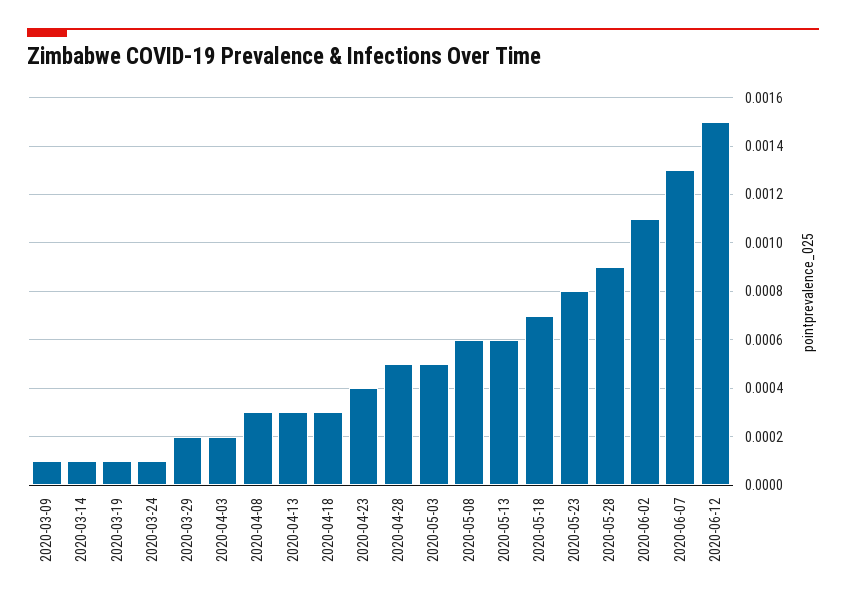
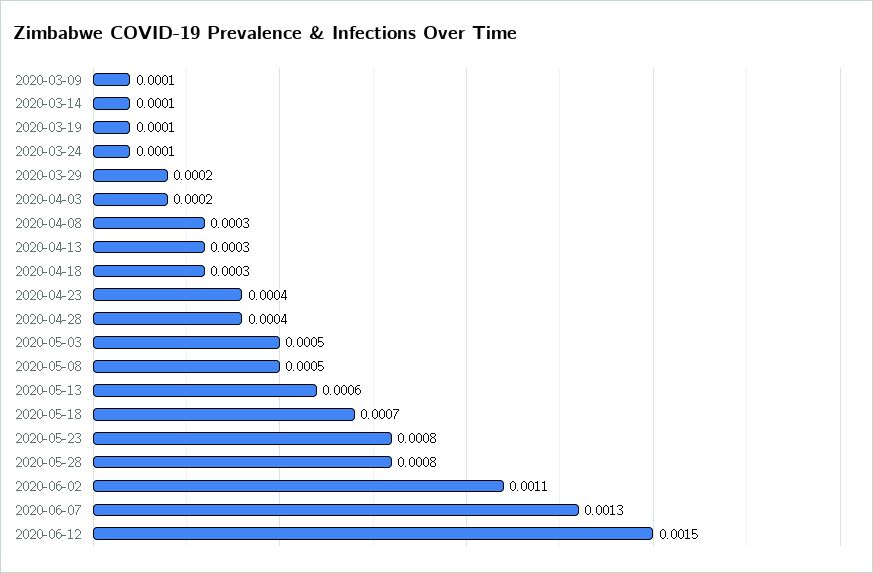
  {
    "2020-03-09": 0.0001,
    "2020-03-14": 0.0001,
    "2020-03-19": 0.0001,
    "2020-03-24": 0.0001,
    "2020-03-29": 0.0002,
    "2020-04-03": 0.0002,
    "2020-04-08": 0.0003,
    "2020-04-13": 0.0003,
    "2020-04-18": 0.0003,
    "2020-04-23": 0.0004,
-   "2020-04-28": 0.0005,
+   "2020-04-28": 0.0004,
    "2020-05-03": 0.0005,
-   "2020-05-08": 0.0006,
+   "2020-05-08": 0.0005,
    "2020-05-13": 0.0006,
    "2020-05-18": 0.0007,
    "2020-05-23": 0.0008,
-   "2020-05-28": 0.0009,
+   "2020-05-28": 0.0008,
    "2020-06-02": 0.0011,
    "2020-06-07": 0.0013,
    "2020-06-12": 0.0015
  }

